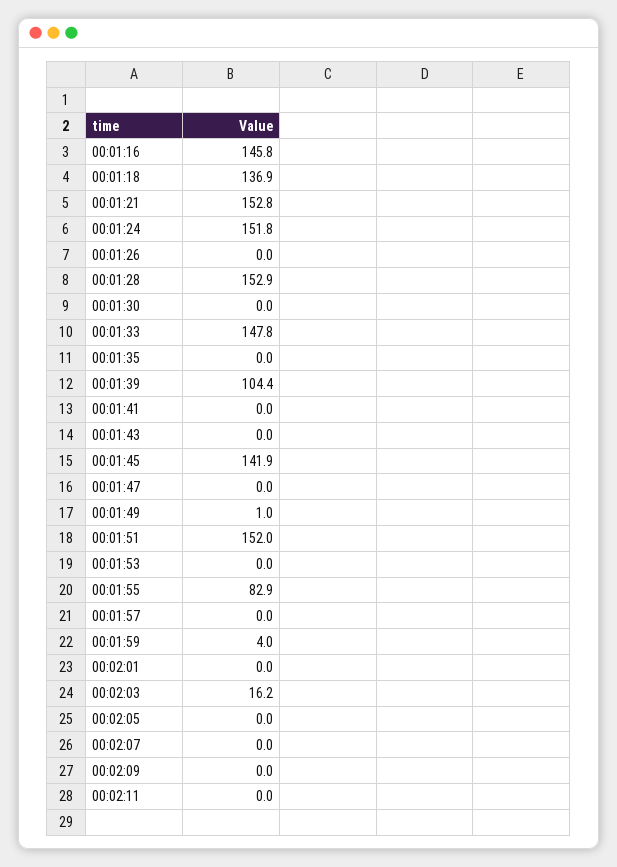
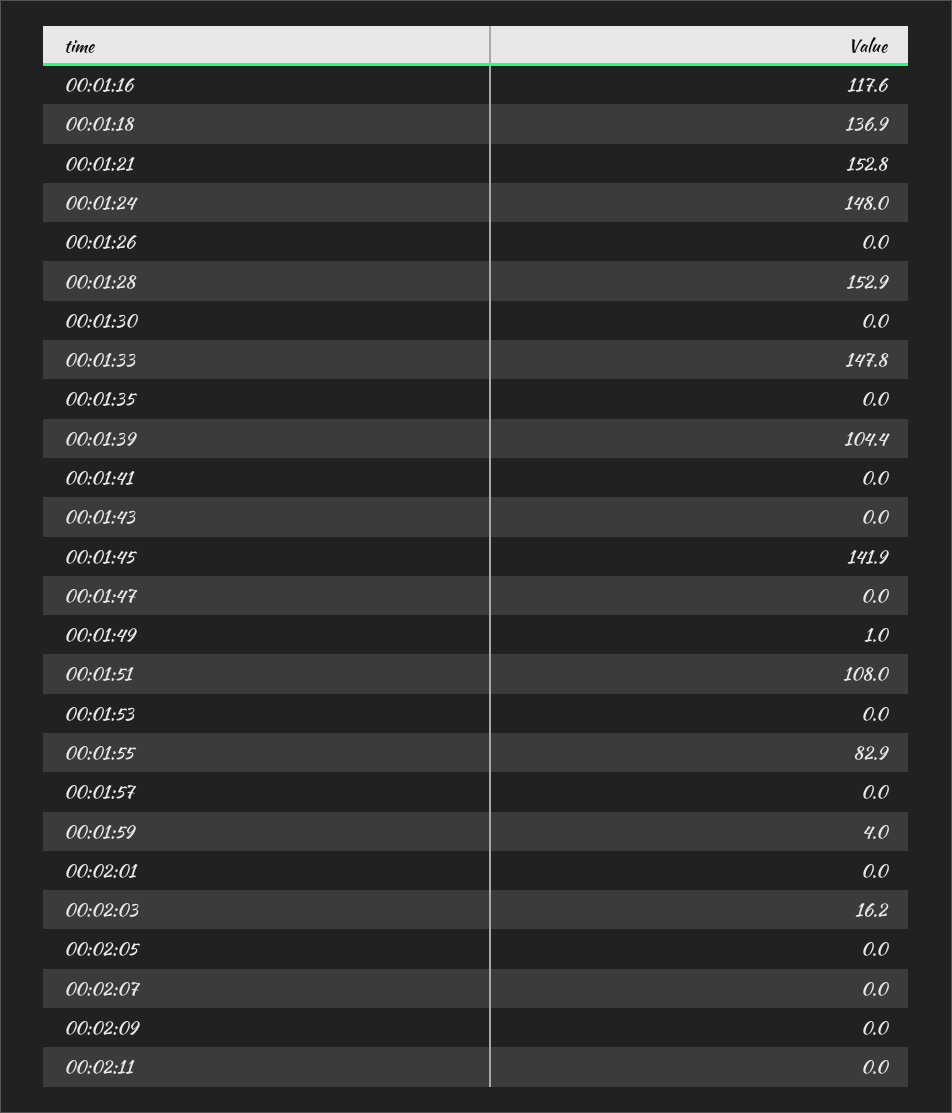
  {
-   "00:01:16": 145.8,
+   "00:01:16": 117.6,
    "00:01:18": 136.9,
    "00:01:21": 152.8,
-   "00:01:24": 151.8,
+   "00:01:24": 148,
    "00:01:26": 0,
    "00:01:28": 152.9,
    "00:01:30": 0,
    "00:01:33": 147.8,
    "00:01:35": 0,
    "00:01:39": 104.4,
    "00:01:41": 0,
    "00:01:43": 0,
    "00:01:45": 141.9,
    "00:01:47": 0,
    "00:01:49": 1,
-   "00:01:51": 152,
+   "00:01:51": 108,
    "00:01:53": 0,
    "00:01:55": 82.9,
    "00:01:57": 0,
    "00:01:59": 4,
    "00:02:01": 0,
    "00:02:03": 16.2,
    "00:02:05": 0,
    "00:02:07": 0,
    "00:02:09": 0,
    "00:02:11": 0
  }

